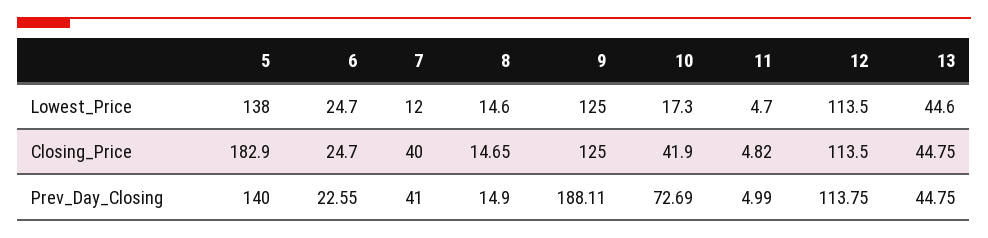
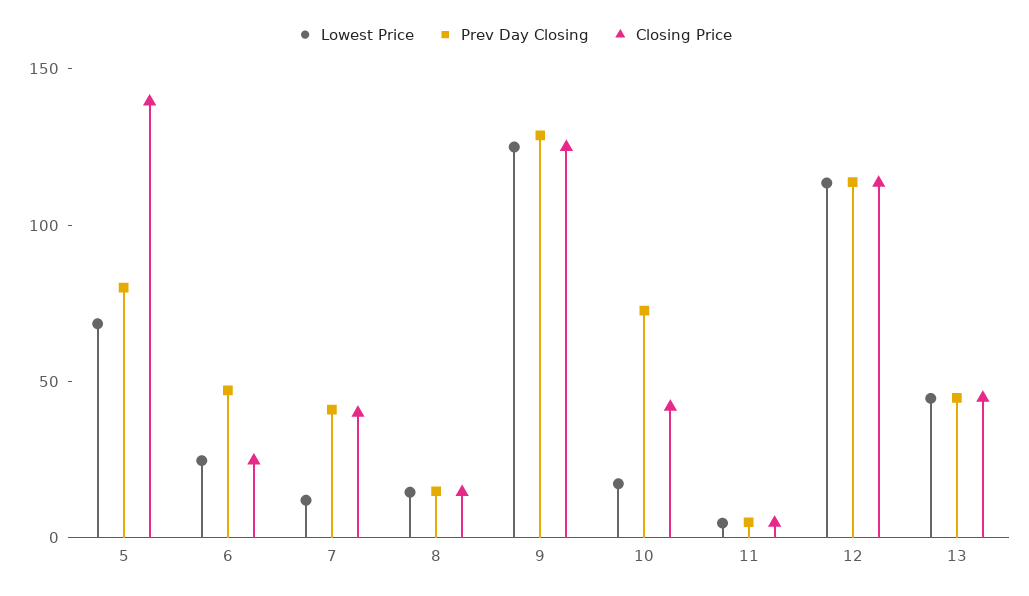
  {
    "Lowest_Price": {
-     "5": 138,
+     "5": 70,
      "6": 24.7,
      "7": 12,
      "8": 14.6,
      "9": 125,
      "10": 17.3,
      "11": 4.7,
      "12": 113.5,
      "13": 44.6
    },
    "Closing_Price": {
-     "5": 182.9,
+     "5": 140,
      "6": 24.7,
      "7": 40,
      "8": 14.65,
      "9": 125,
      "10": 41.9,
      "11": 4.82,
      "12": 113.5,
      "13": 44.75
    },
    "Prev_Day_Closing": {
-     "5": 140,
+     "5": 80,
-     "6": 22.55,
+     "6": 50,
      "7": 41,
      "8": 14.9,
-     "9": 188.11,
+     "9": 130,
      "10": 72.69,
      "11": 4.99,
      "12": 113.75,
      "13": 44.75
    }
  }

